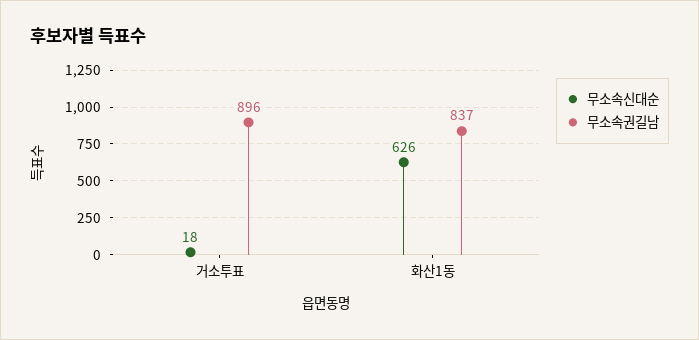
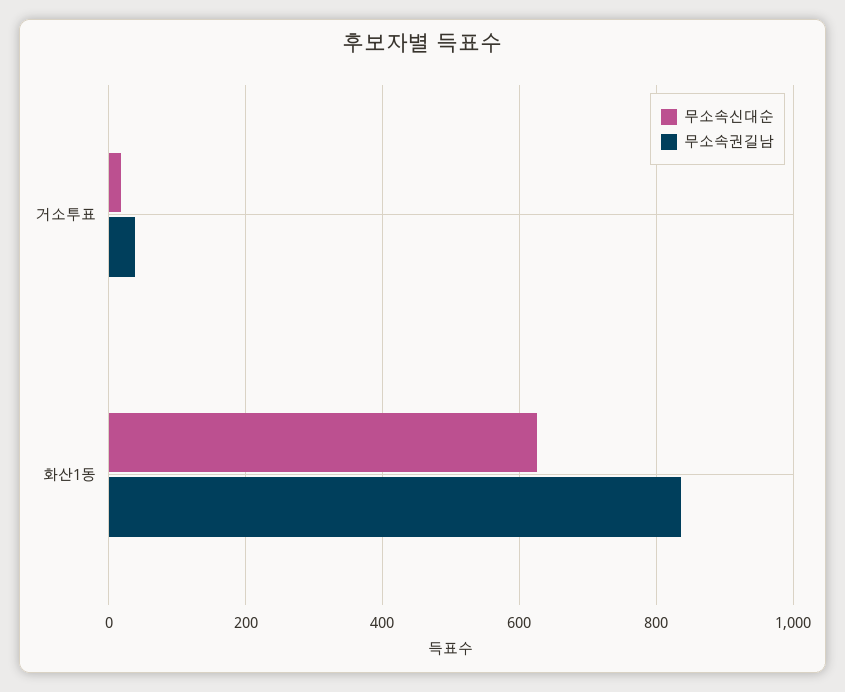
  {
    "무소속신대순": {
      "거소투표": 18,
      "화산1동": 626
    },
    "무소속권길남": {
-     "거소투표": 896,
+     "거소투표": 40,
      "화산1동": 837
    }
  }

